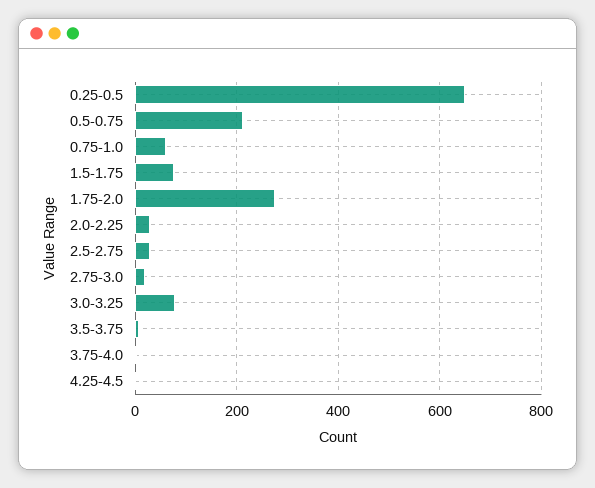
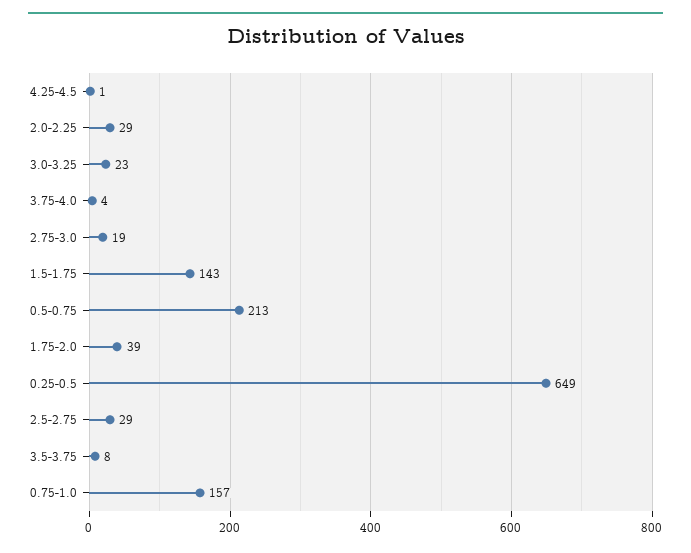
  {
    "0.25-0.5": 649,
    "0.5-0.75": 213,
-   "0.75-1.0": 60,
+   "0.75-1.0": 157,
-   "1.5-1.75": 80,
+   "1.5-1.75": 143,
-   "1.75-2.0": 280,
+   "1.75-2.0": 39,
    "2.0-2.25": 29,
    "2.5-2.75": 29,
    "2.75-3.0": 19,
-   "3.0-3.25": 80,
+   "3.0-3.25": 23,
    "3.5-3.75": 8,
    "3.75-4.0": 4,
    "4.25-4.5": 1
  }

